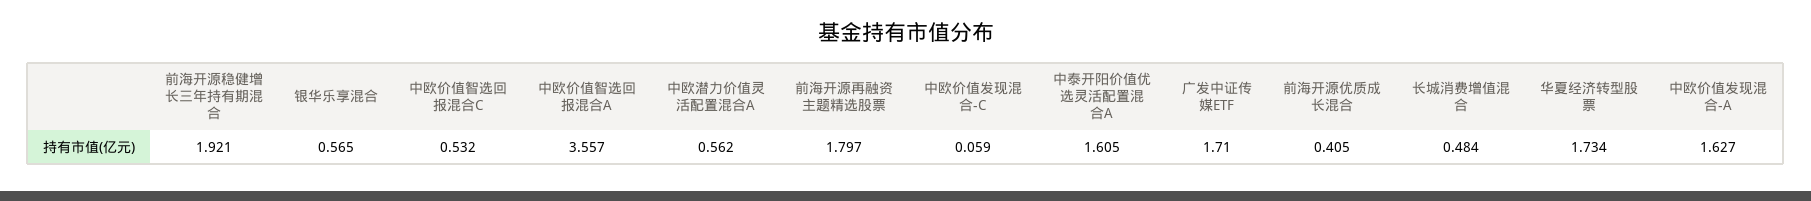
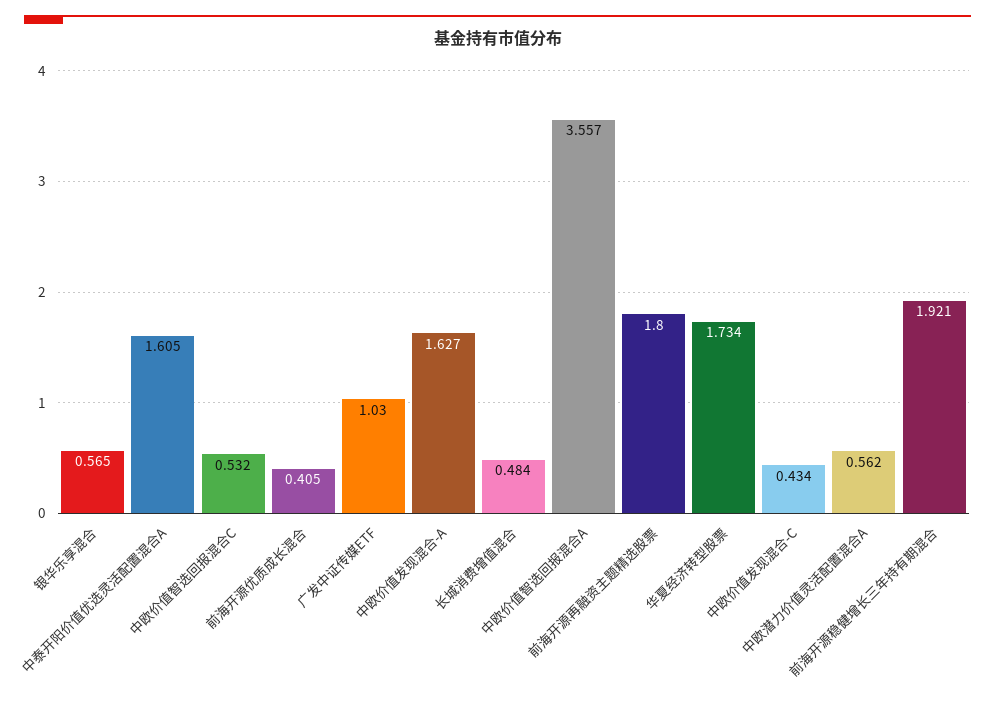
  {
    "前海开源稳健增长三年持有期混合": 1.921,
    "银华乐享混合": 0.565,
    "中欧价值智选回报混合C": 0.532,
    "中欧价值智选回报混合A": 3.557,
    "中欧潜力价值灵活配置混合A": 0.562,
-   "前海开源再融资主题精选股票": 1.797,
+   "前海开源再融资主题精选股票": 1.8,
-   "中欧价值发现混合-C": 0.059,
+   "中欧价值发现混合-C": 0.434,
    "中泰开阳价值优选灵活配置混合A": 1.605,
-   "广发中证传媒ETF": 1.71,
+   "广发中证传媒ETF": 1.03,
    "前海开源优质成长混合": 0.405,
    "长城消费增值混合": 0.484,
    "华夏经济转型股票": 1.734,
    "中欧价值发现混合-A": 1.627
  }

